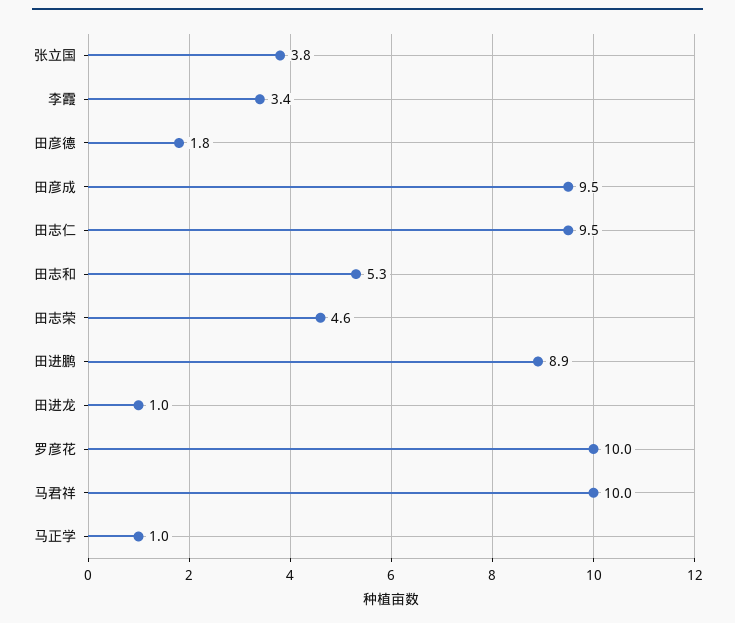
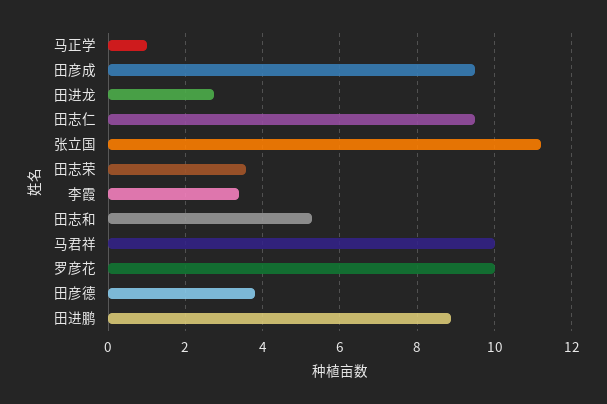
  {
-   "张立国": 3.8,
+   "张立国": 11.2,
    "李霞": 3.4,
-   "田彦德": 1.8,
+   "田彦德": 3.8,
    "田彦成": 9.5,
    "田志仁": 9.5,
    "田志和": 5.3,
-   "田志荣": 4.6,
+   "田志荣": 3.6,
    "田进鹏": 8.9,
-   "田进龙": 1,
+   "田进龙": 2.8,
    "罗彦花": 10,
    "马君祥": 10,
    "马正学": 1
  }

